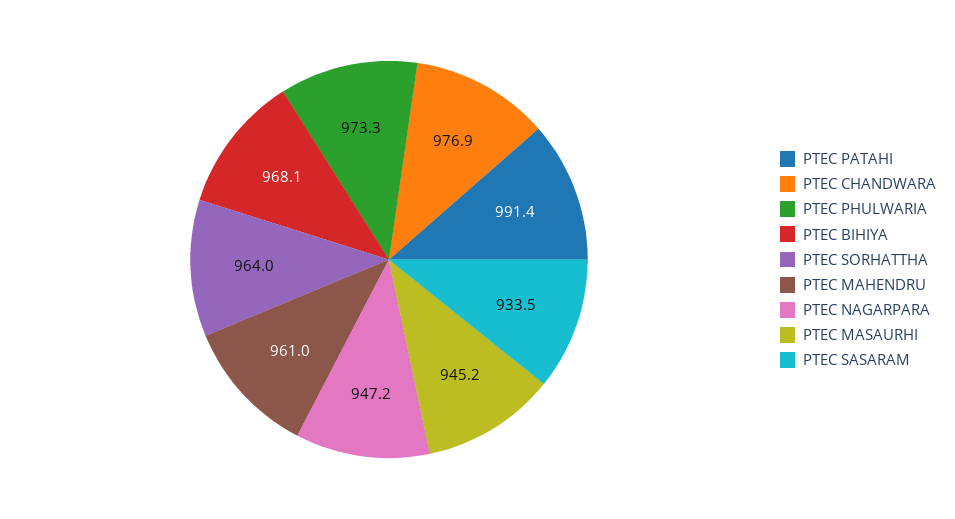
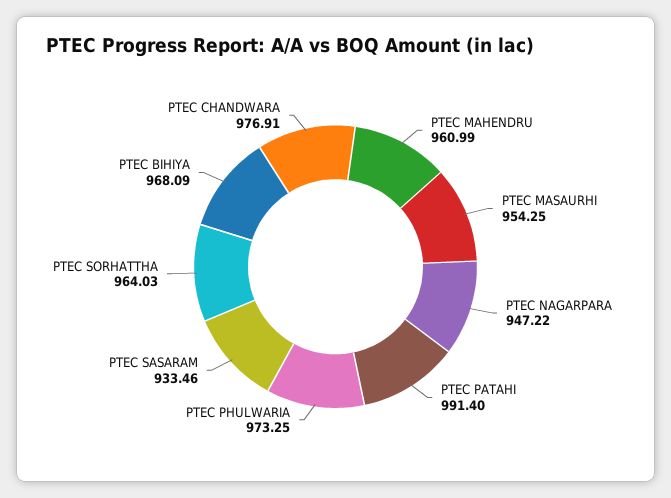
  {
    "PTEC PATAHI": 991.4,
    "PTEC CHANDWARA": 976.91,
    "PTEC PHULWARIA": 973.25,
    "PTEC BIHIYA": 968.09,
    "PTEC SORHATTHA": 964.03,
    "PTEC MAHENDRU": 960.99,
    "PTEC NAGARPARA": 947.22,
-   "PTEC MASAURHI": 945.2,
+   "PTEC MASAURHI": 954.25,
    "PTEC SASARAM": 933.46
  }

